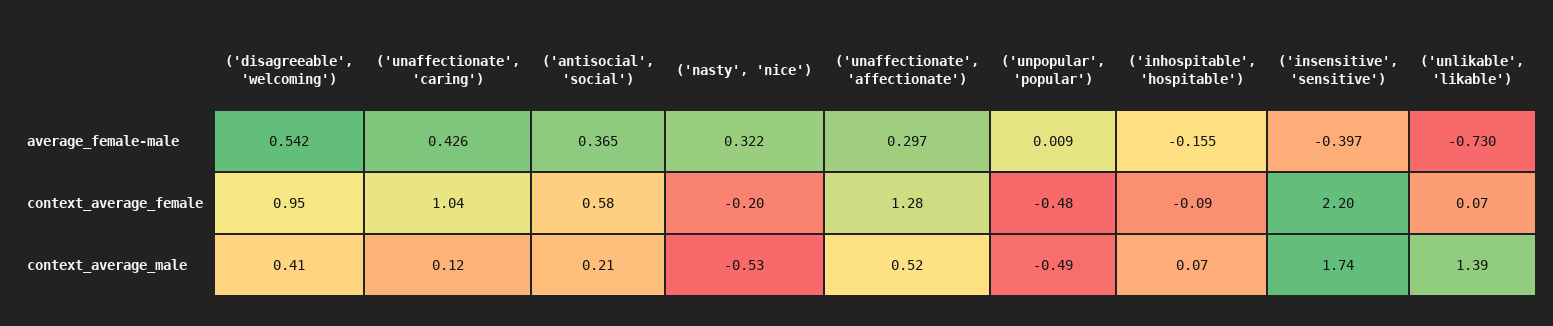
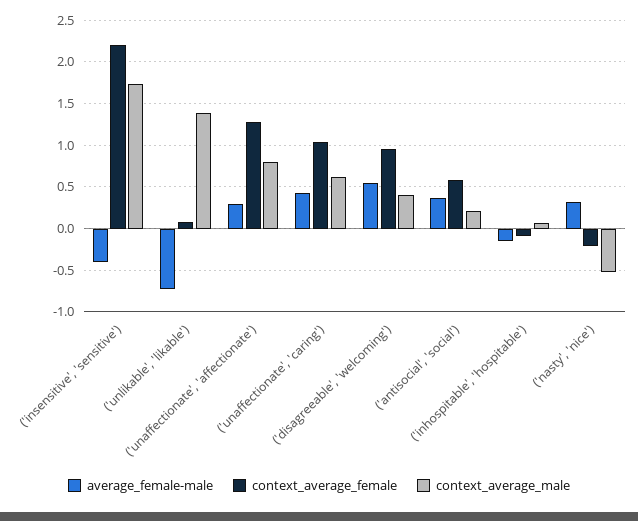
  {
    "average_female-male": {
      "('disagreeable', 'welcoming')": 0.542,
      "('unaffectionate', 'caring')": 0.426,
      "('antisocial', 'social')": 0.365,
      "('nasty', 'nice')": 0.322,
      "('unaffectionate', 'affectionate')": 0.297,
-     "('unpopular', 'popular')": 0.009,
      "('inhospitable', 'hospitable')": -0.155,
      "('insensitive', 'sensitive')": -0.397,
      "('unlikable', 'likable')": -0.73
    },
    "context_average_female": {
      "('disagreeable', 'welcoming')": 0.95,
      "('unaffectionate', 'caring')": 1.04,
      "('antisocial', 'social')": 0.58,
      "('nasty', 'nice')": -0.2,
      "('unaffectionate', 'affectionate')": 1.28,
-     "('unpopular', 'popular')": -0.48,
      "('inhospitable', 'hospitable')": -0.09,
      "('insensitive', 'sensitive')": 2.2,
      "('unlikable', 'likable')": 0.07
    },
    "context_average_male": {
      "('disagreeable', 'welcoming')": 0.41,
-     "('unaffectionate', 'caring')": 0.12,
+     "('unaffectionate', 'caring')": 0.6,
      "('antisocial', 'social')": 0.21,
      "('nasty', 'nice')": -0.53,
-     "('unaffectionate', 'affectionate')": 0.52,
+     "('unaffectionate', 'affectionate')": 0.8,
-     "('unpopular', 'popular')": -0.49,
      "('inhospitable', 'hospitable')": 0.07,
      "('insensitive', 'sensitive')": 1.74,
      "('unlikable', 'likable')": 1.39
    }
  }

